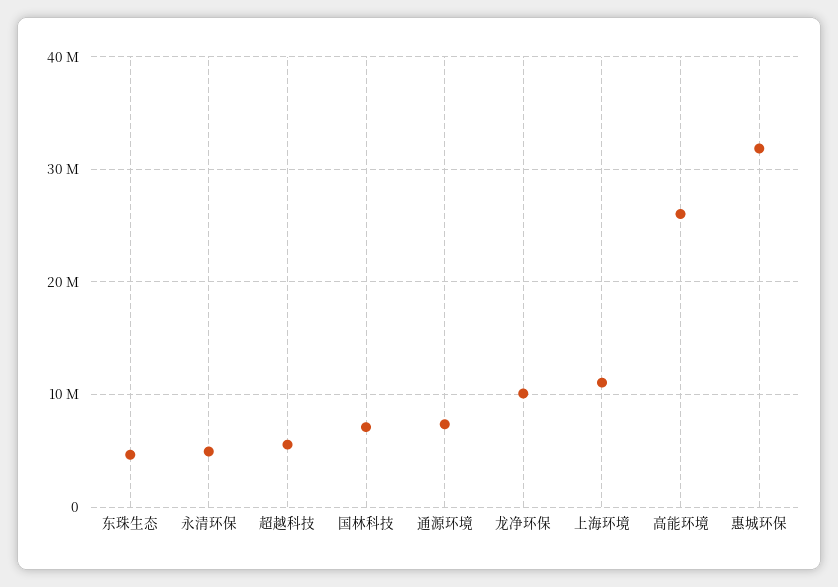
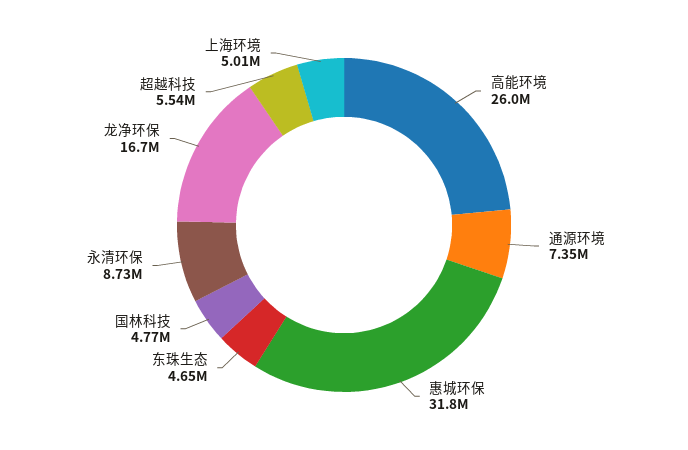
  {
    "东珠生态": 4650000,
-   "永清环保": 5000000,
+   "永清环保": 8730000,
    "超越科技": 5540000,
-   "国林科技": 7000000,
+   "国林科技": 4770000,
    "通源环境": 7350000,
-   "龙净环保": 10000000,
+   "龙净环保": 16700000,
-   "上海环境": 11000000,
+   "上海环境": 5010000,
    "高能环境": 26000000,
    "惠城环保": 31800000
  }

